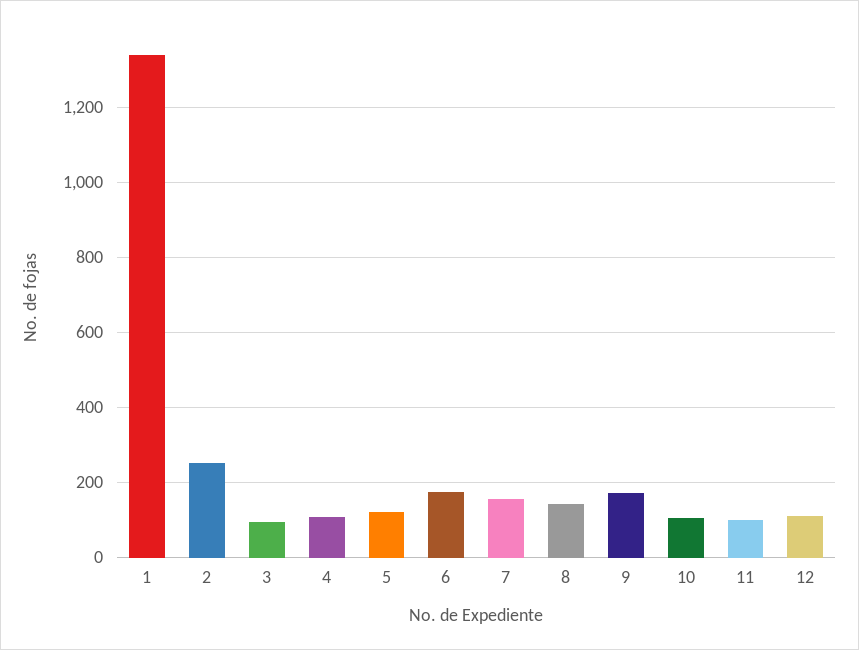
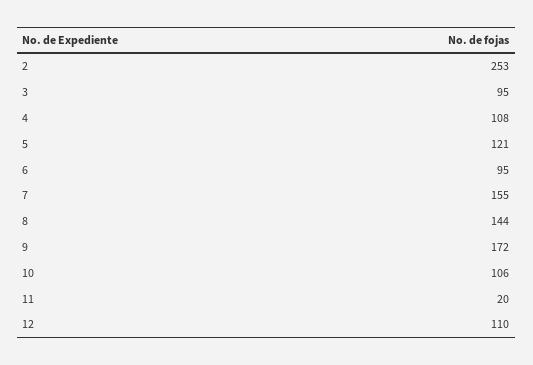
  {
-   "1": 1340,
    "2": 253,
    "3": 95,
    "4": 108,
    "5": 121,
-   "6": 180,
+   "6": 95,
    "7": 155,
    "8": 144,
    "9": 172,
    "10": 106,
-   "11": 100,
+   "11": 20,
    "12": 110
  }

